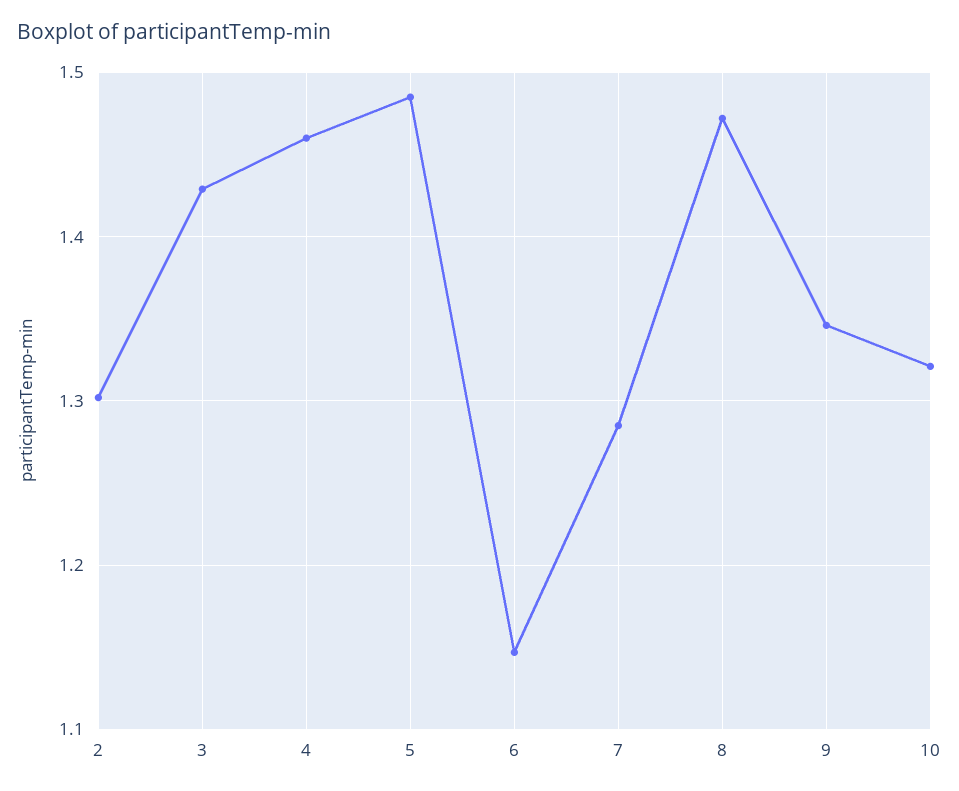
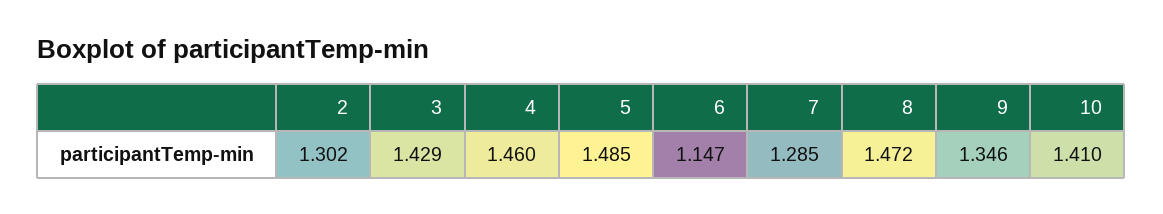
  {
    "2": 1.302,
    "3": 1.429,
    "4": 1.46,
    "5": 1.485,
    "6": 1.147,
    "7": 1.285,
    "8": 1.472,
    "9": 1.346,
-   "10": 1.32
+   "10": 1.41
  }

